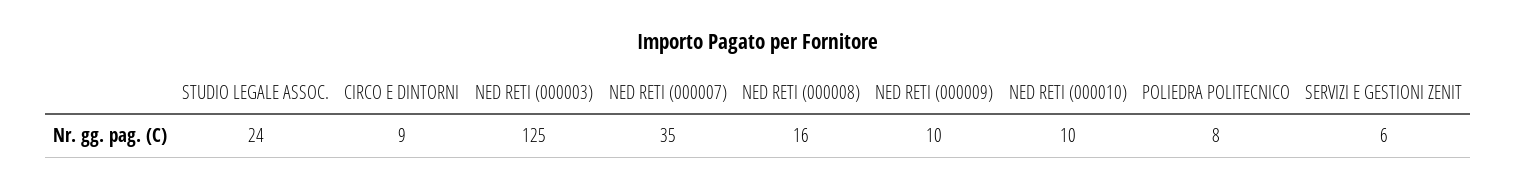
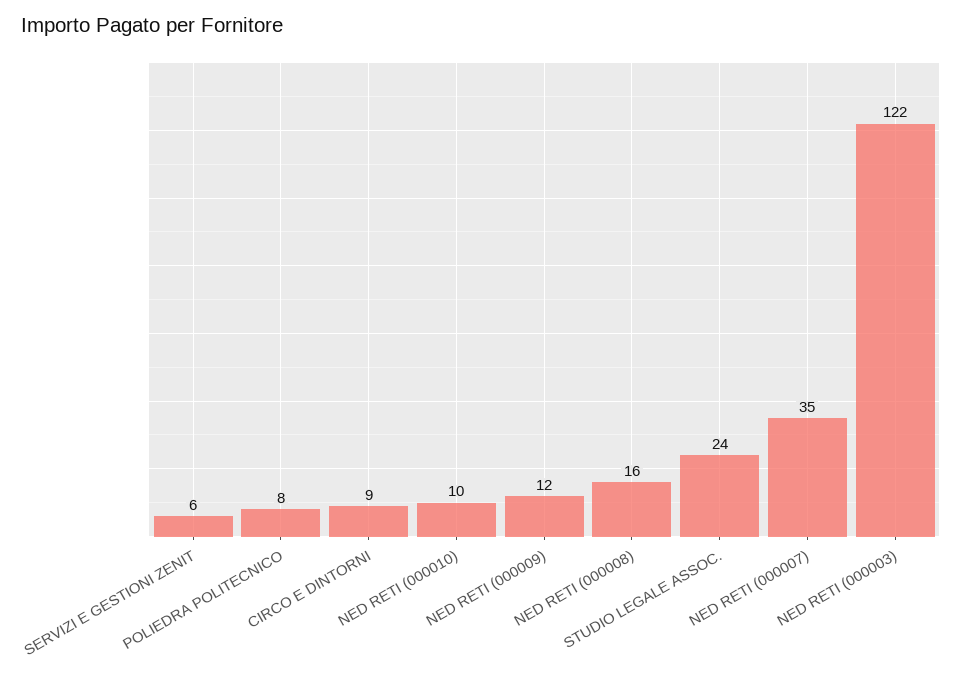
  {
    "STUDIO LEGALE ASSOC.": 24,
    "CIRCO E DINTORNI": 9,
-   "NED RETI (000003)": 125,
+   "NED RETI (000003)": 122,
    "NED RETI (000007)": 35,
    "NED RETI (000008)": 16,
-   "NED RETI (000009)": 10,
+   "NED RETI (000009)": 12,
    "NED RETI (000010)": 10,
    "POLIEDRA POLITECNICO": 8,
    "SERVIZI E GESTIONI ZENIT": 6
  }

